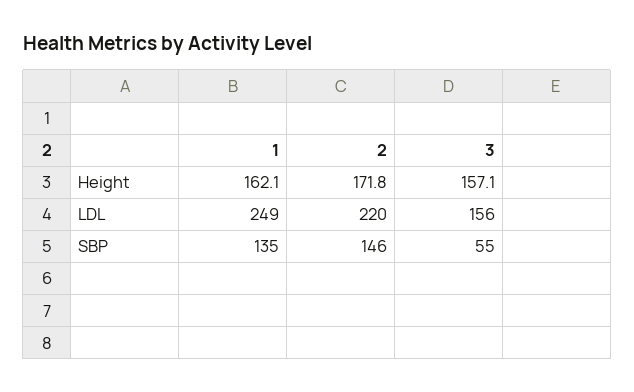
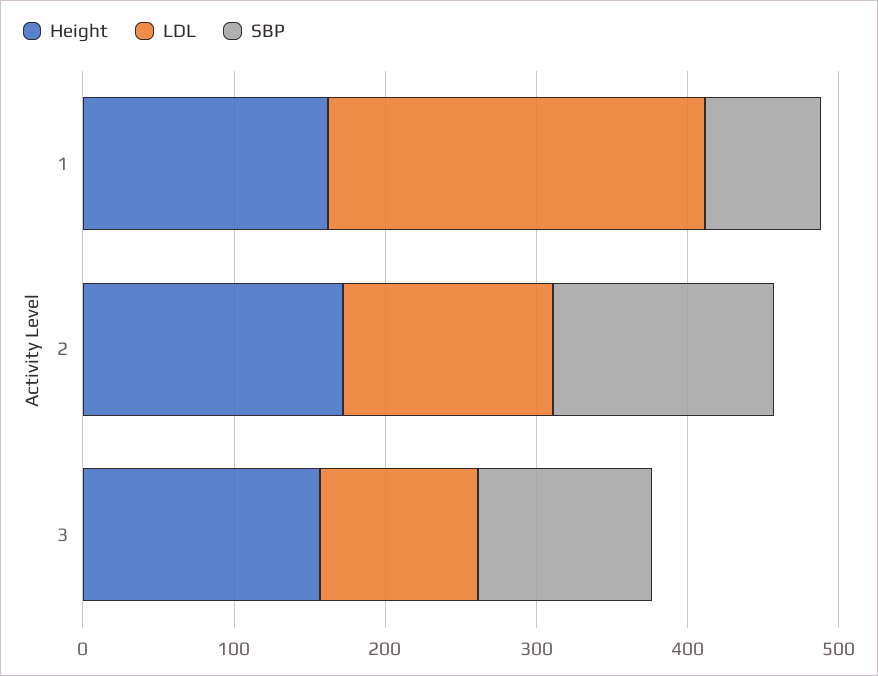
  {
    "Height": {
      "1": 162.1,
      "2": 171.8,
      "3": 157.1
    },
    "LDL": {
      "1": 249,
-     "2": 220,
+     "2": 140,
-     "3": 156
+     "3": 100
    },
    "SBP": {
-     "1": 135,
+     "1": 80,
      "2": 146,
-     "3": 55
+     "3": 120
    }
  }

